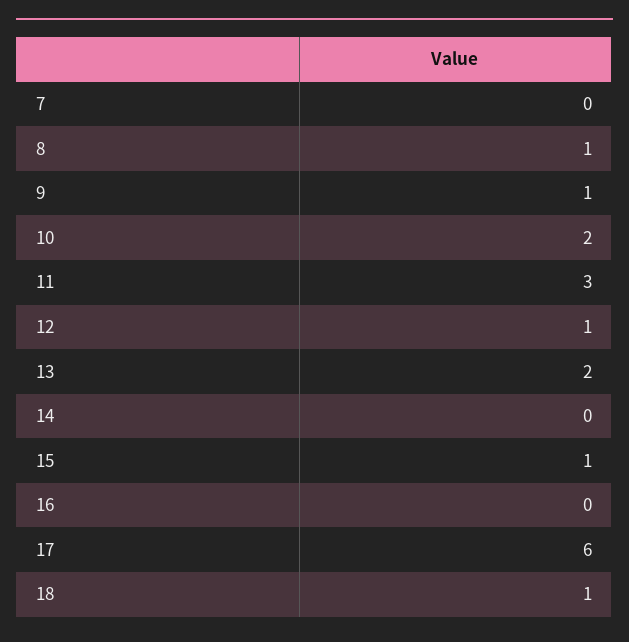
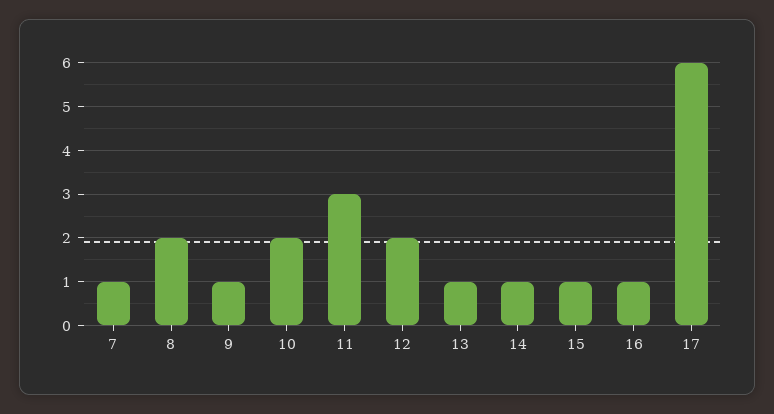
  {
-   "7": 0,
+   "7": 1,
-   "8": 1,
+   "8": 2,
    "9": 1,
    "10": 2,
    "11": 3,
-   "12": 1,
+   "12": 2,
-   "13": 2,
+   "13": 1,
-   "14": 0,
+   "14": 1,
    "15": 1,
-   "16": 0,
+   "16": 1,
-   "17": 6,
+   "17": 6
-   "18": 1
  }

